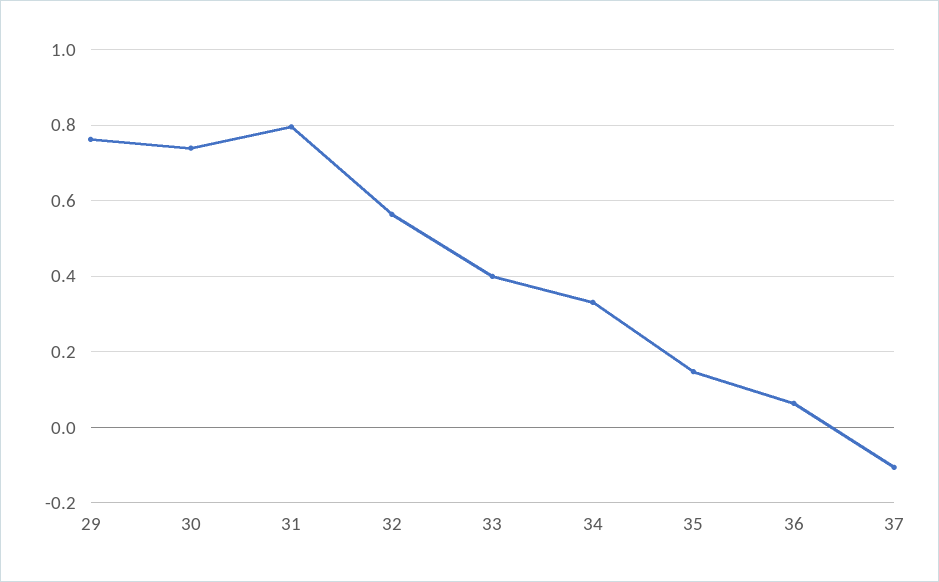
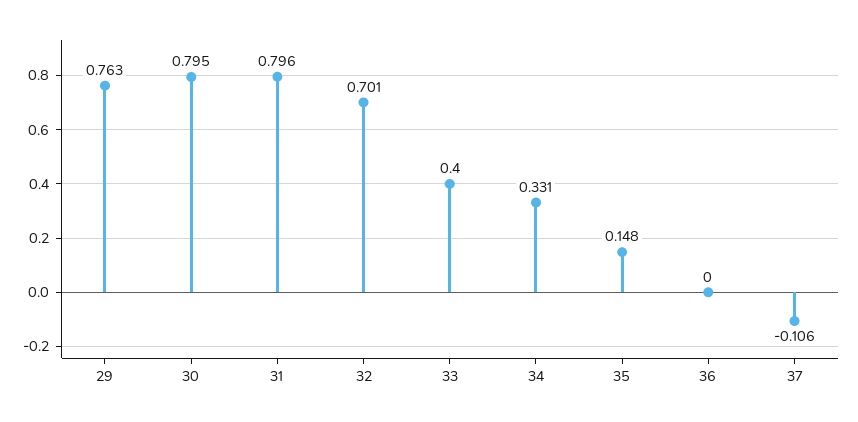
  {
    "29": 0.763,
-   "30": 0.74,
+   "30": 0.795,
    "31": 0.796,
-   "32": 0.56,
+   "32": 0.701,
    "33": 0.4,
    "34": 0.331,
    "35": 0.148,
-   "36": 0.06,
+   "36": 0,
    "37": -0.106
  }

